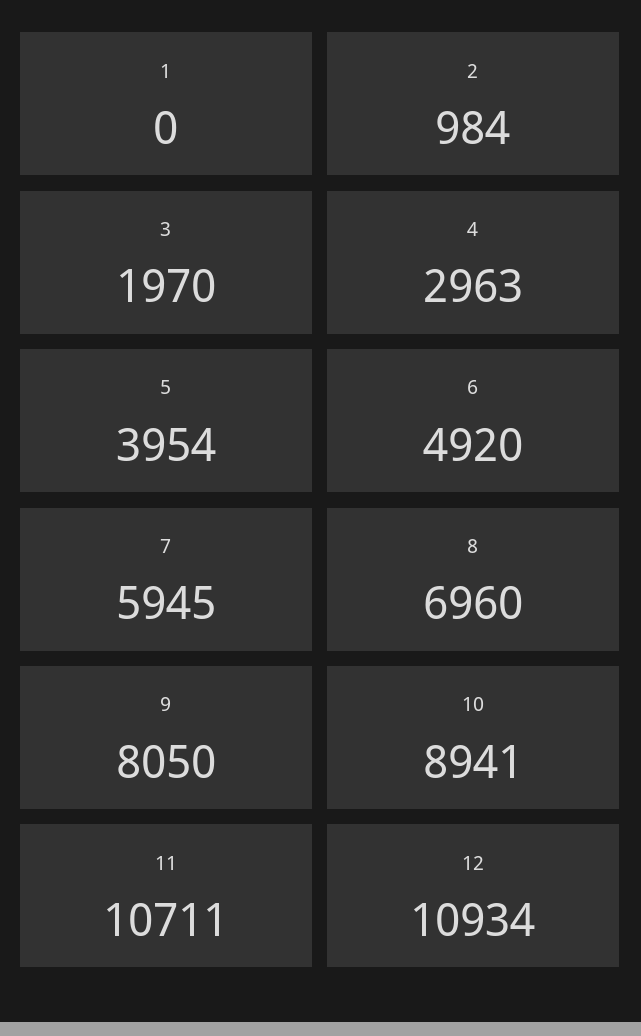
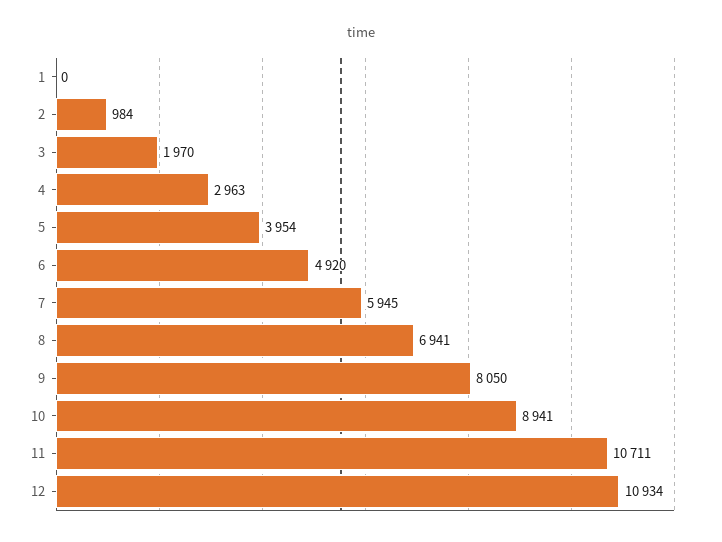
  {
    "1": 0,
    "2": 984,
    "3": 1970,
    "4": 2963,
    "5": 3954,
    "6": 4920,
    "7": 5945,
-   "8": 6960,
+   "8": 6941,
    "9": 8050,
    "10": 8941,
    "11": 10711,
    "12": 10934
  }

